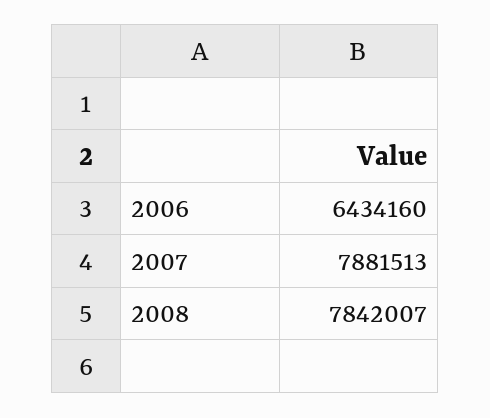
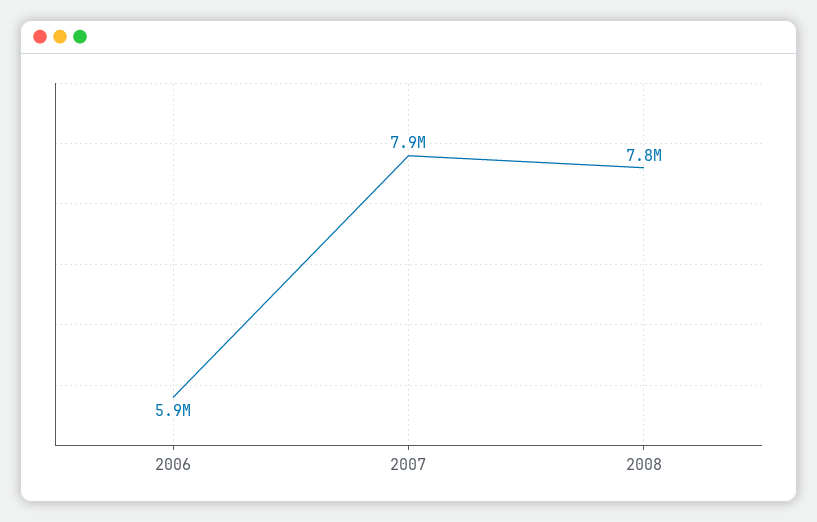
  {
-   "2006": 6434160,
+   "2006": 5900000,
    "2007": 7881513,
    "2008": 7842007
  }

